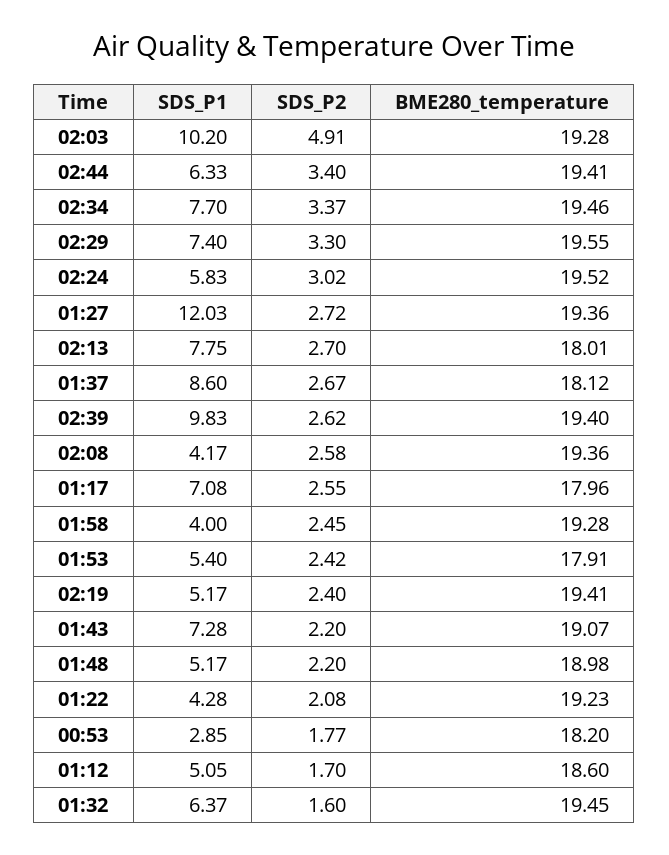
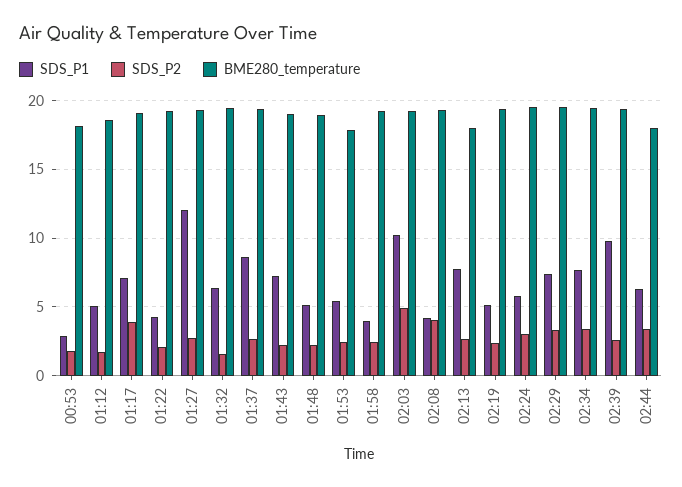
  {
    "SDS_P1": {
      "02:03": 10.2,
      "02:44": 6.33,
      "02:34": 7.7,
      "02:29": 7.4,
      "02:24": 5.83,
      "01:27": 12.03,
      "02:13": 7.75,
      "01:37": 8.6,
      "02:39": 9.83,
      "02:08": 4.17,
      "01:17": 7.08,
      "01:58": 4,
      "01:53": 5.4,
      "02:19": 5.17,
      "01:43": 7.28,
      "01:48": 5.17,
      "01:22": 4.28,
      "00:53": 2.85,
      "01:12": 5.05,
      "01:32": 6.37
    },
    "SDS_P2": {
      "02:03": 4.91,
      "02:44": 3.4,
      "02:34": 3.37,
      "02:29": 3.3,
      "02:24": 3.02,
      "01:27": 2.72,
      "02:13": 2.7,
      "01:37": 2.67,
      "02:39": 2.62,
-     "02:08": 2.58,
+     "02:08": 4,
-     "01:17": 2.55,
+     "01:17": 4,
      "01:58": 2.45,
      "01:53": 2.42,
      "02:19": 2.4,
      "01:43": 2.2,
      "01:48": 2.2,
      "01:22": 2.08,
      "00:53": 1.77,
      "01:12": 1.7,
      "01:32": 1.6
    },
    "BME280_temperature": {
      "02:03": 19.28,
-     "02:44": 19.41,
+     "02:44": 18,
      "02:34": 19.46,
      "02:29": 19.55,
      "02:24": 19.52,
      "01:27": 19.36,
      "02:13": 18.01,
-     "01:37": 18.12,
+     "01:37": 19.5,
      "02:39": 19.4,
      "02:08": 19.36,
-     "01:17": 17.96,
+     "01:17": 19,
      "01:58": 19.28,
      "01:53": 17.91,
      "02:19": 19.41,
      "01:43": 19.07,
      "01:48": 18.98,
      "01:22": 19.23,
      "00:53": 18.2,
      "01:12": 18.6,
      "01:32": 19.45
    }
  }

